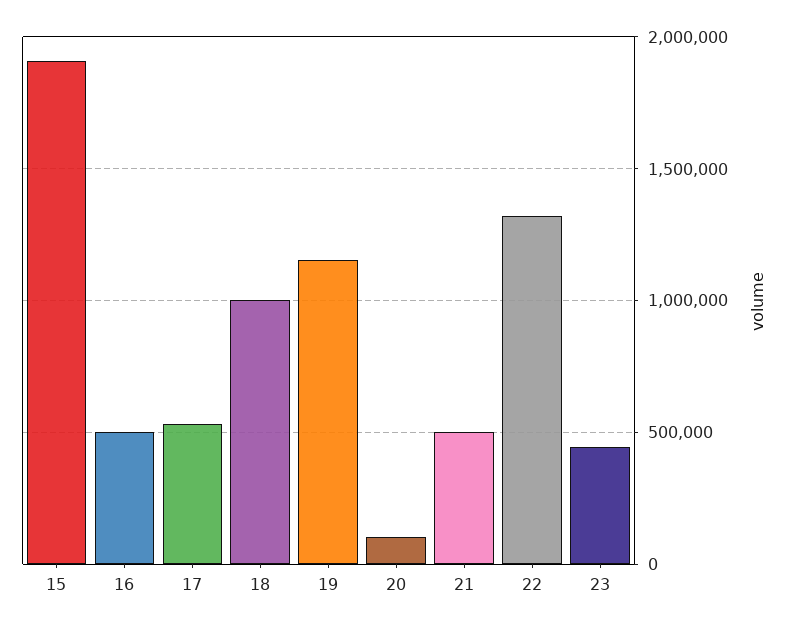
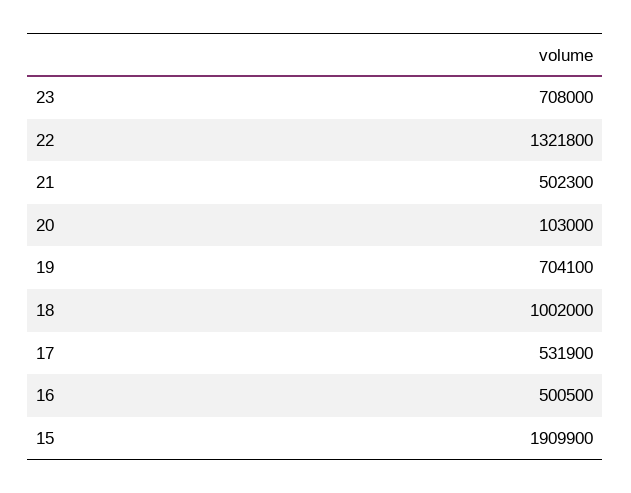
  {
    "15": 1909900,
    "16": 500500,
    "17": 531900,
    "18": 1002000,
-   "19": 1150000,
+   "19": 704100,
    "20": 103000,
    "21": 502300,
    "22": 1321800,
-   "23": 450000
+   "23": 708000
  }

